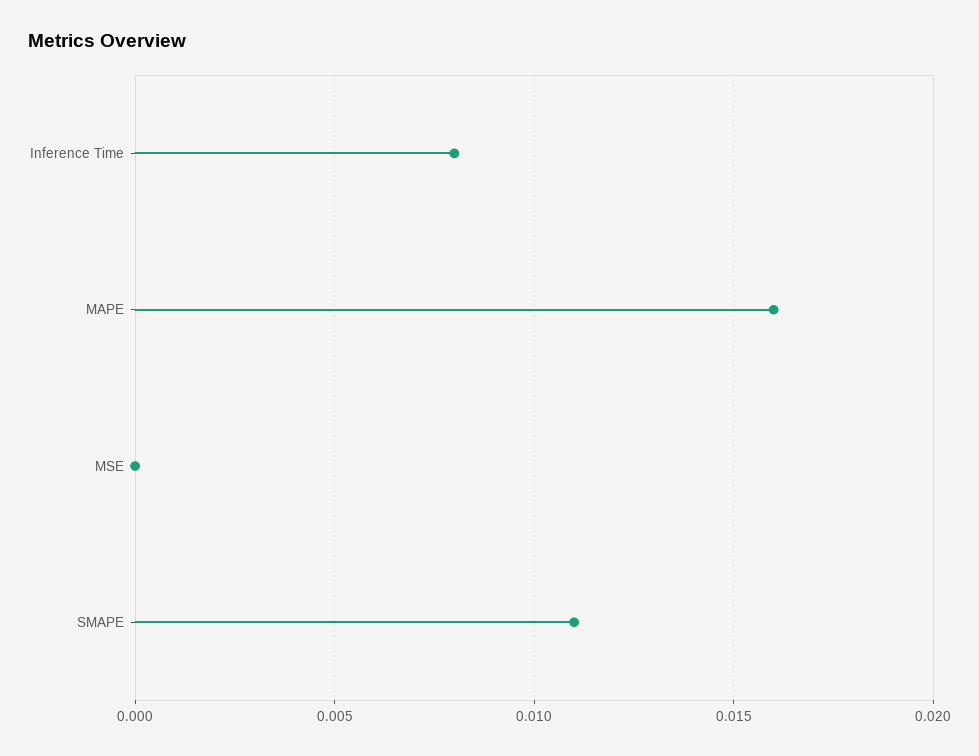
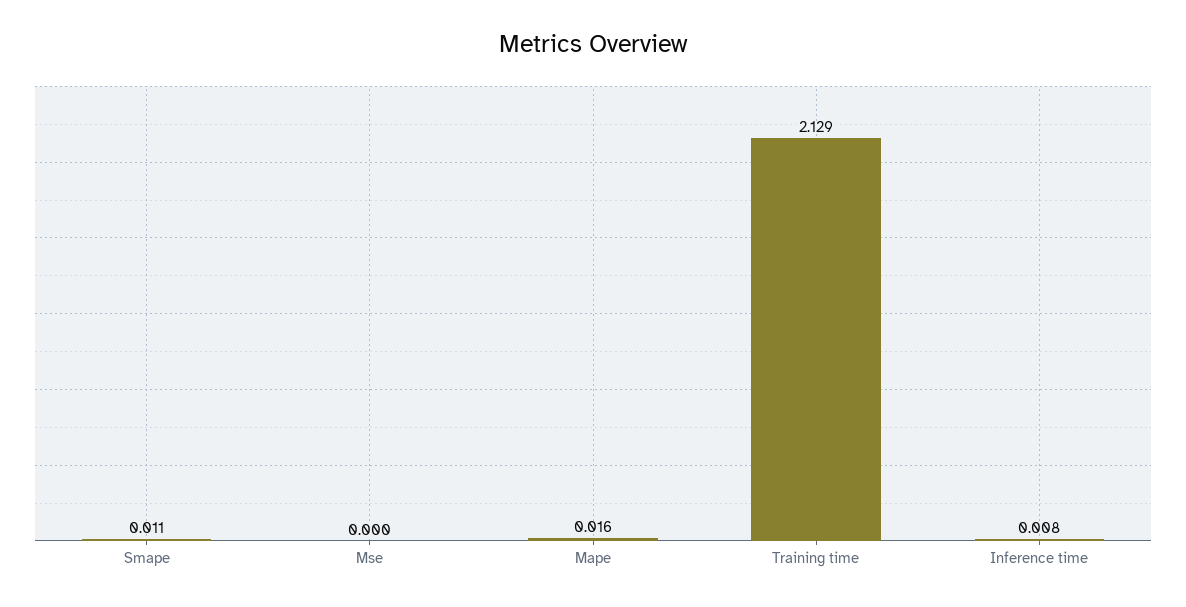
  {
    "Inference Time": 0.008,
    "MAPE": 0.016,
    "MSE": 0,
-   "SMAPE": 0.011
+   "SMAPE": 0.011,
+   "Training time": 2.129
  }

